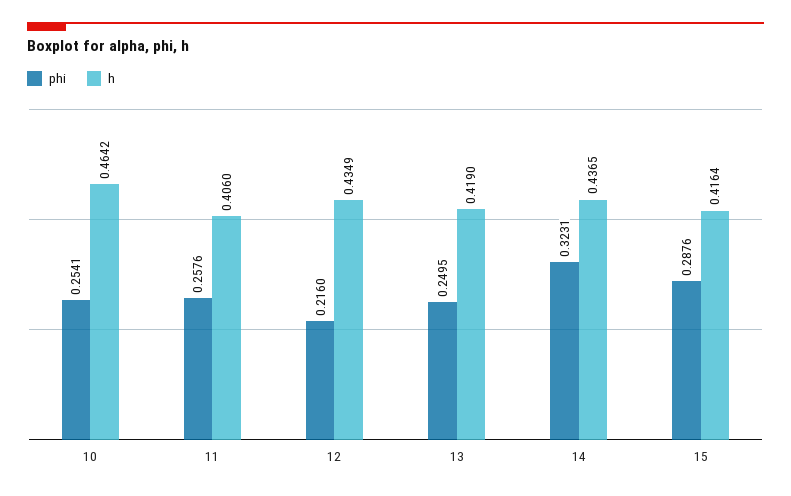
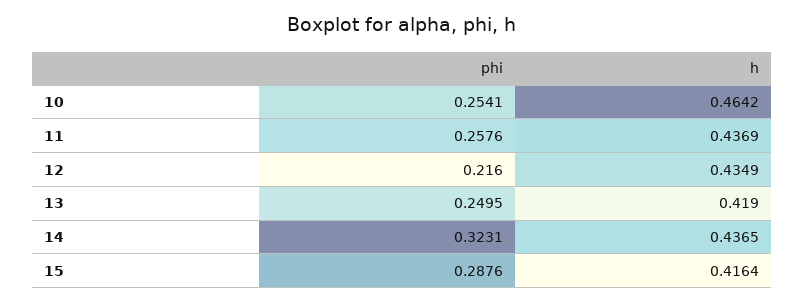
  {
    "phi": {
      "10": 0.2541,
      "11": 0.2576,
      "12": 0.216,
      "13": 0.2495,
      "14": 0.3231,
      "15": 0.2876
    },
    "h": {
      "10": 0.4642,
-     "11": 0.406,
+     "11": 0.4369,
      "12": 0.4349,
      "13": 0.419,
      "14": 0.4365,
      "15": 0.4164
    }
  }

